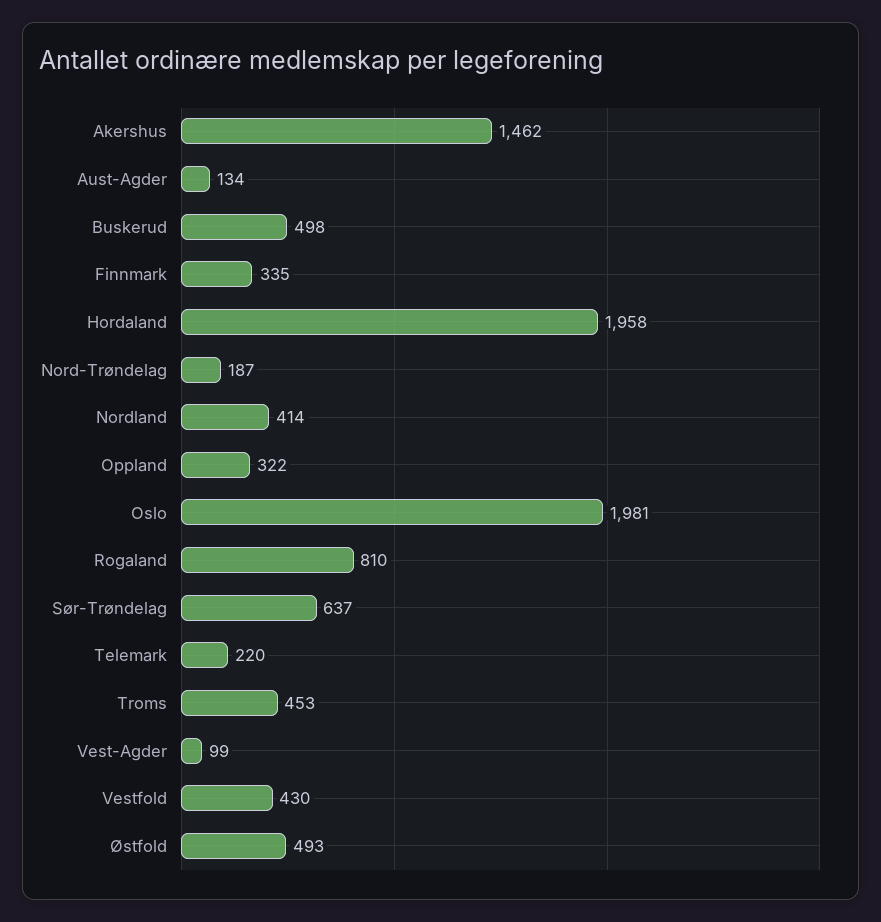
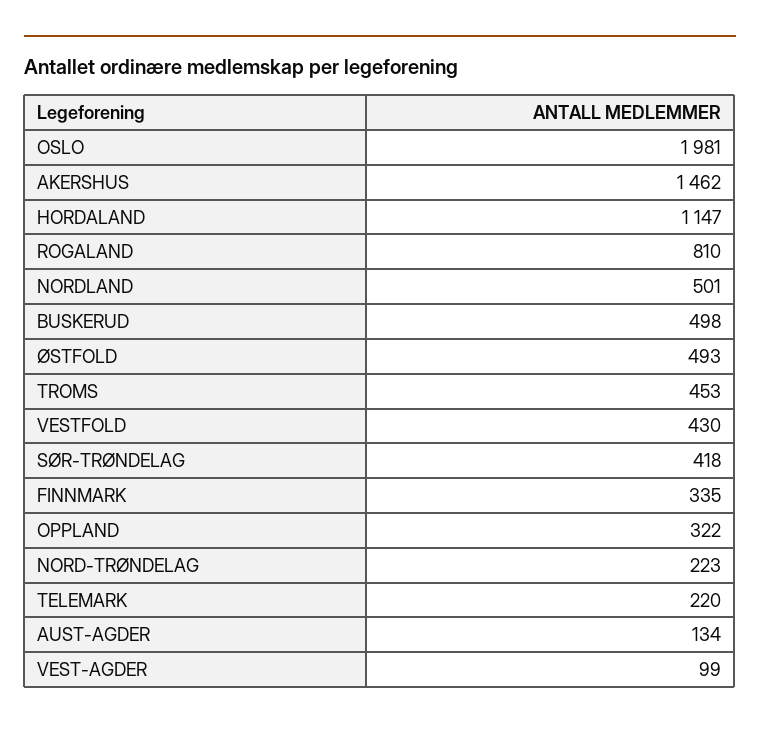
  {
    "Akershus": 1462,
    "Aust-Agder": 134,
    "Buskerud": 498,
    "Finnmark": 335,
-   "Hordaland": 1958,
+   "Hordaland": 1147,
-   "Nord-Trøndelag": 187,
+   "Nord-Trøndelag": 223,
-   "Nordland": 414,
+   "Nordland": 501,
    "Oppland": 322,
    "Oslo": 1981,
    "Rogaland": 810,
-   "Sør-Trøndelag": 637,
+   "Sør-Trøndelag": 418,
    "Telemark": 220,
    "Troms": 453,
    "Vest-Agder": 99,
    "Vestfold": 430,
    "Østfold": 493
  }

